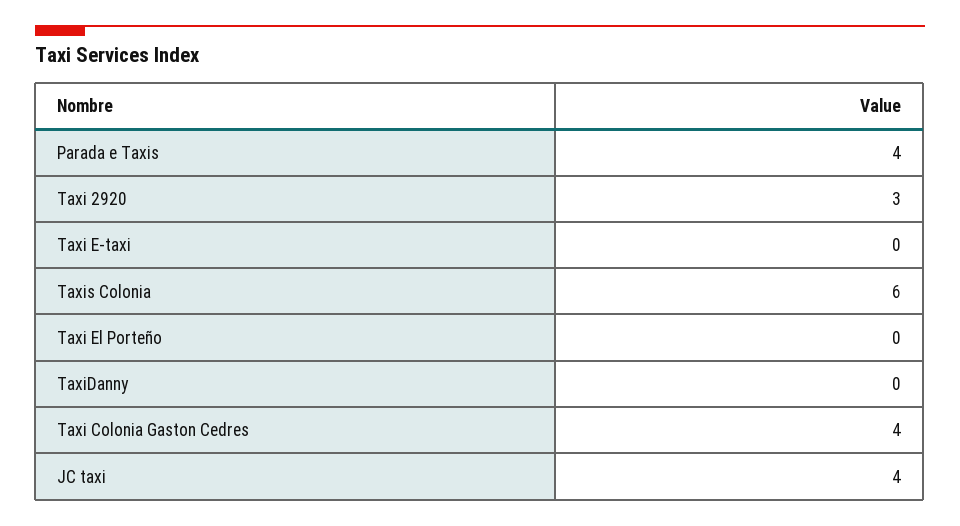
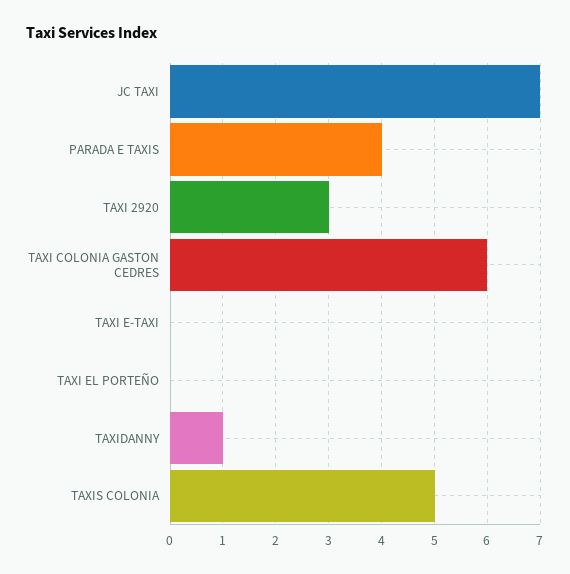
  {
    "Parada e Taxis": 4,
    "Taxi 2920": 3,
    "Taxi E-taxi": 0,
-   "Taxis Colonia": 6,
+   "Taxis Colonia": 5,
    "Taxi El Porteño": 0,
-   "TaxiDanny": 0,
+   "TaxiDanny": 1,
-   "Taxi Colonia Gaston Cedres": 4,
+   "Taxi Colonia Gaston Cedres": 6,
-   "JC taxi": 4
+   "JC taxi": 7
  }

